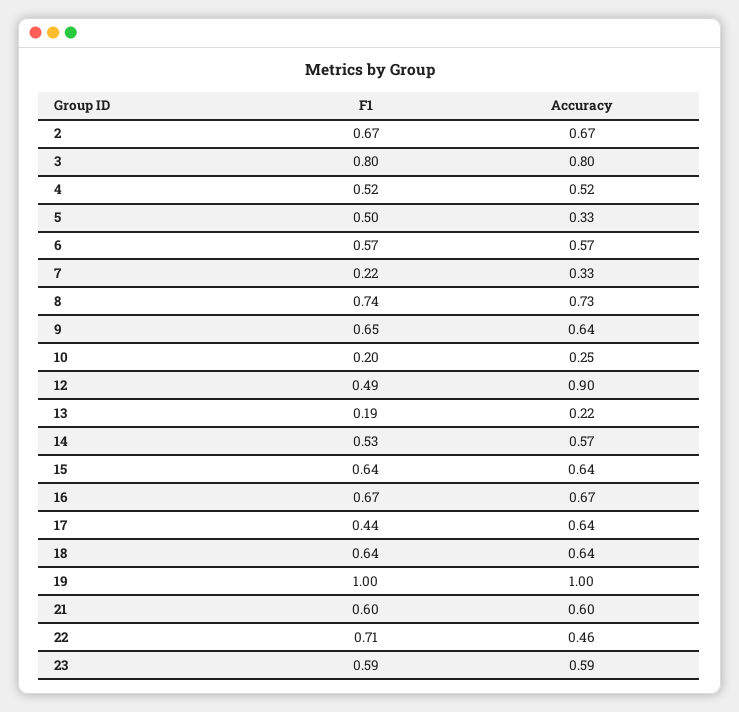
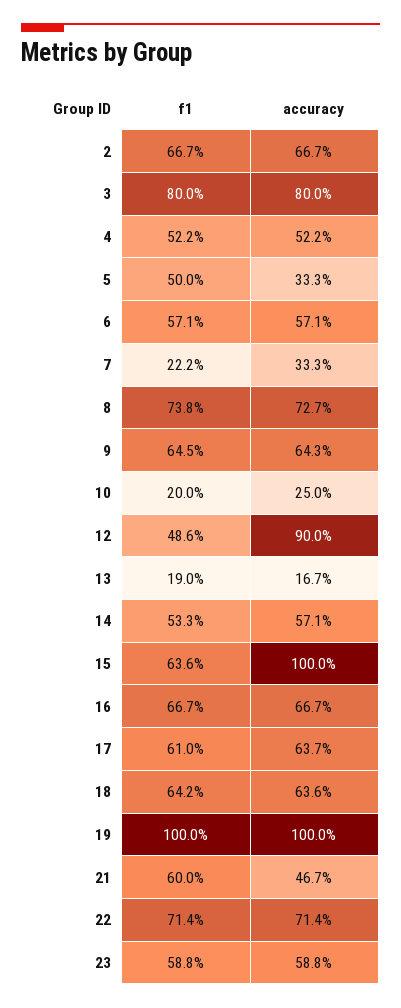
  {
    "F1": {
      "2": 0.667,
      "3": 0.8,
      "4": 0.522,
      "5": 0.5,
      "6": 0.571,
      "7": 0.222,
      "8": 0.738,
      "9": 0.645,
      "10": 0.2,
      "12": 0.486,
      "13": 0.19,
      "14": 0.533,
      "15": 0.636,
      "16": 0.667,
-     "17": 0.44,
+     "17": 0.61,
      "18": 0.642,
      "19": 1,
      "21": 0.6,
      "22": 0.714,
      "23": 0.588
    },
    "Accuracy": {
      "2": 0.667,
      "3": 0.8,
      "4": 0.522,
      "5": 0.333,
      "6": 0.571,
      "7": 0.333,
      "8": 0.727,
      "9": 0.643,
      "10": 0.25,
      "12": 0.9,
-     "13": 0.22,
+     "13": 0.167,
      "14": 0.571,
-     "15": 0.64,
+     "15": 1,
      "16": 0.667,
      "17": 0.637,
      "18": 0.636,
      "19": 1,
-     "21": 0.6,
+     "21": 0.467,
-     "22": 0.46,
+     "22": 0.714,
      "23": 0.588
    }
  }

